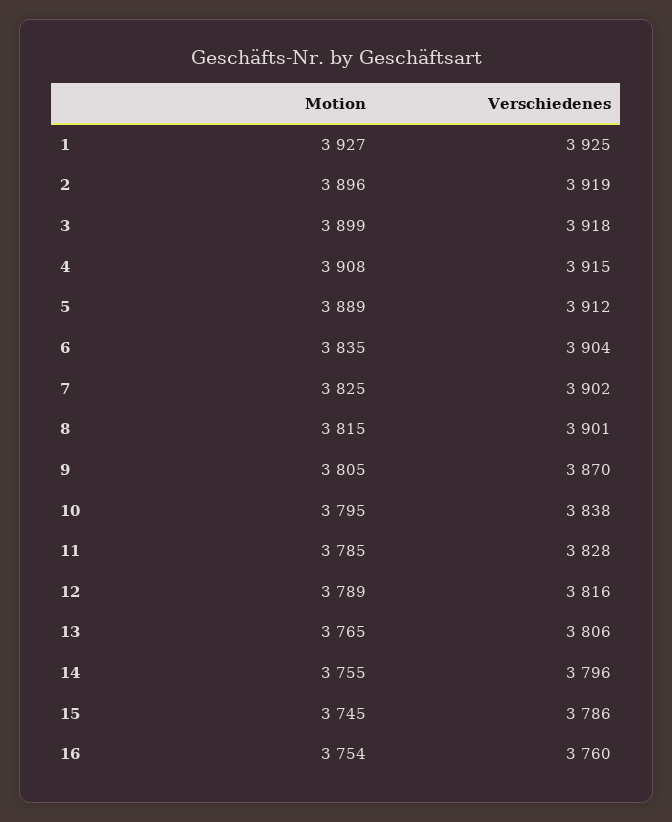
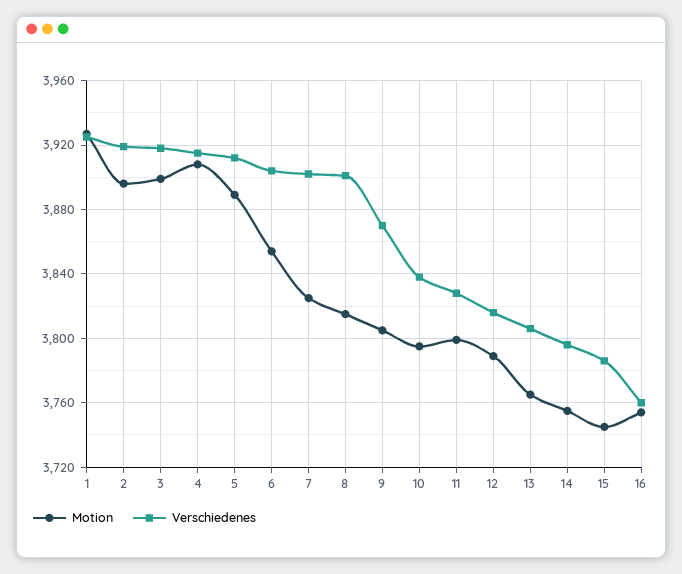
  {
    "Motion": {
      "1": 3927,
      "2": 3896,
      "3": 3899,
      "4": 3908,
      "5": 3889,
-     "6": 3835,
+     "6": 3855,
      "7": 3825,
      "8": 3815,
      "9": 3805,
      "10": 3795,
-     "11": 3785,
+     "11": 3800,
      "12": 3789,
      "13": 3765,
      "14": 3755,
      "15": 3745,
      "16": 3754
    },
    "Verschiedenes": {
      "1": 3925,
      "2": 3919,
      "3": 3918,
      "4": 3915,
      "5": 3912,
      "6": 3904,
      "7": 3902,
      "8": 3901,
      "9": 3870,
      "10": 3838,
      "11": 3828,
      "12": 3816,
      "13": 3806,
      "14": 3796,
      "15": 3786,
      "16": 3760
    }
  }

